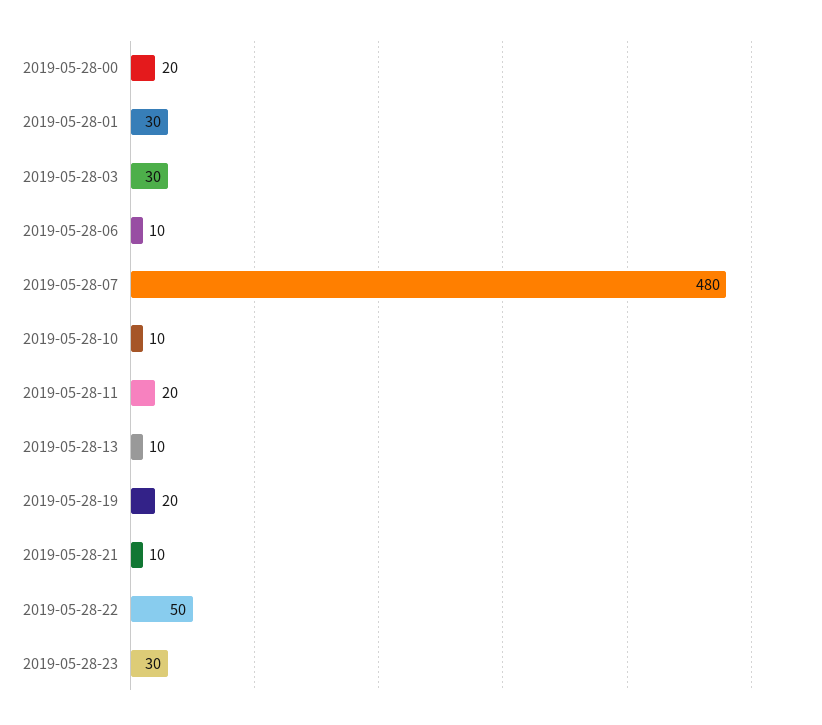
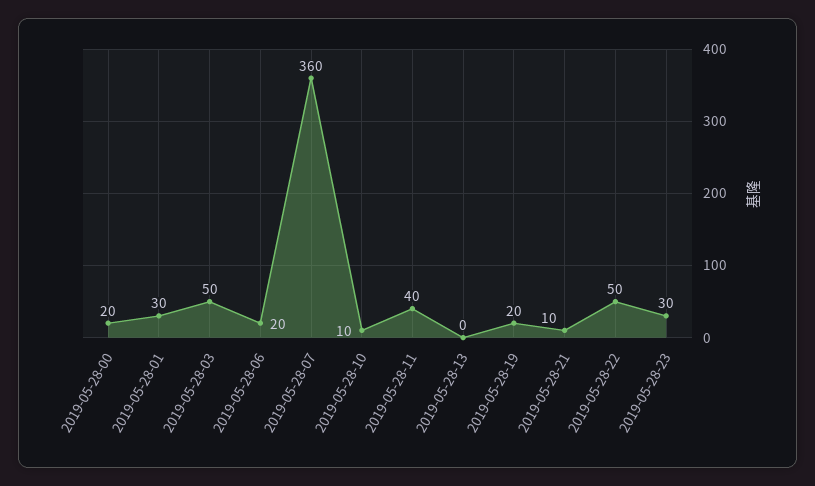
  {
    "2019-05-28-00": 20,
    "2019-05-28-01": 30,
-   "2019-05-28-03": 30,
+   "2019-05-28-03": 50,
-   "2019-05-28-06": 10,
+   "2019-05-28-06": 20,
-   "2019-05-28-07": 480,
+   "2019-05-28-07": 360,
    "2019-05-28-10": 10,
-   "2019-05-28-11": 20,
+   "2019-05-28-11": 40,
-   "2019-05-28-13": 10,
+   "2019-05-28-13": 0,
    "2019-05-28-19": 20,
    "2019-05-28-21": 10,
    "2019-05-28-22": 50,
    "2019-05-28-23": 30
  }

